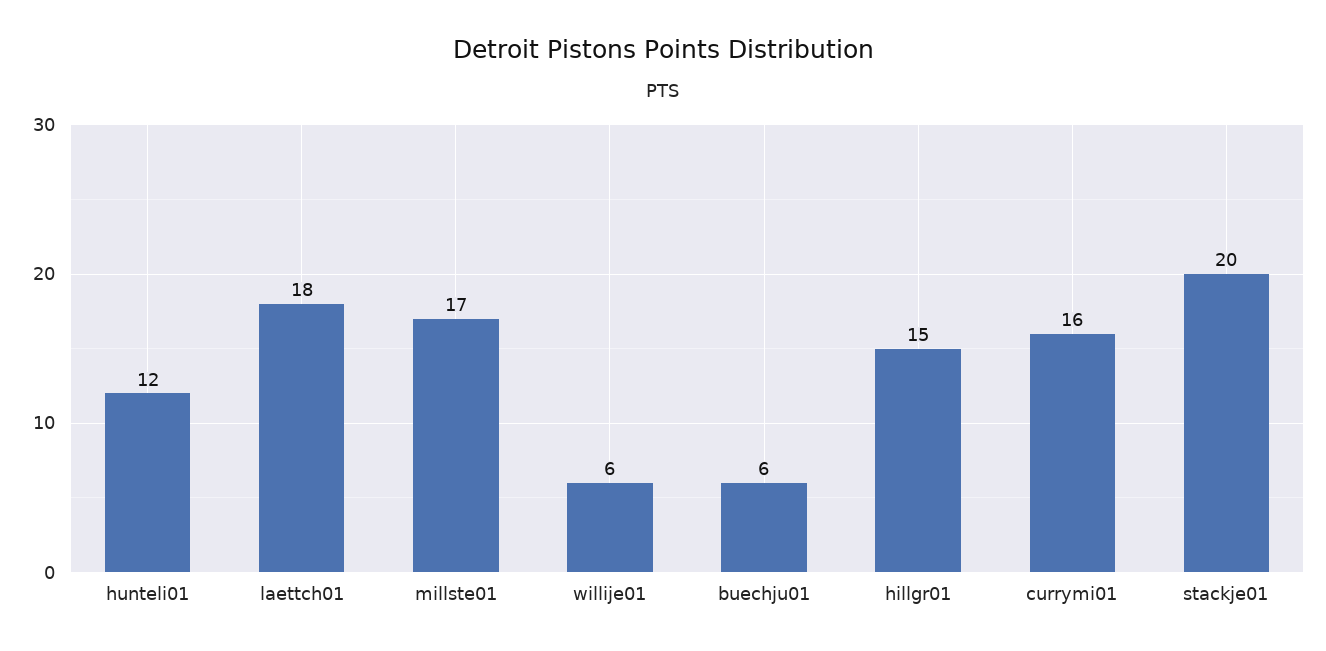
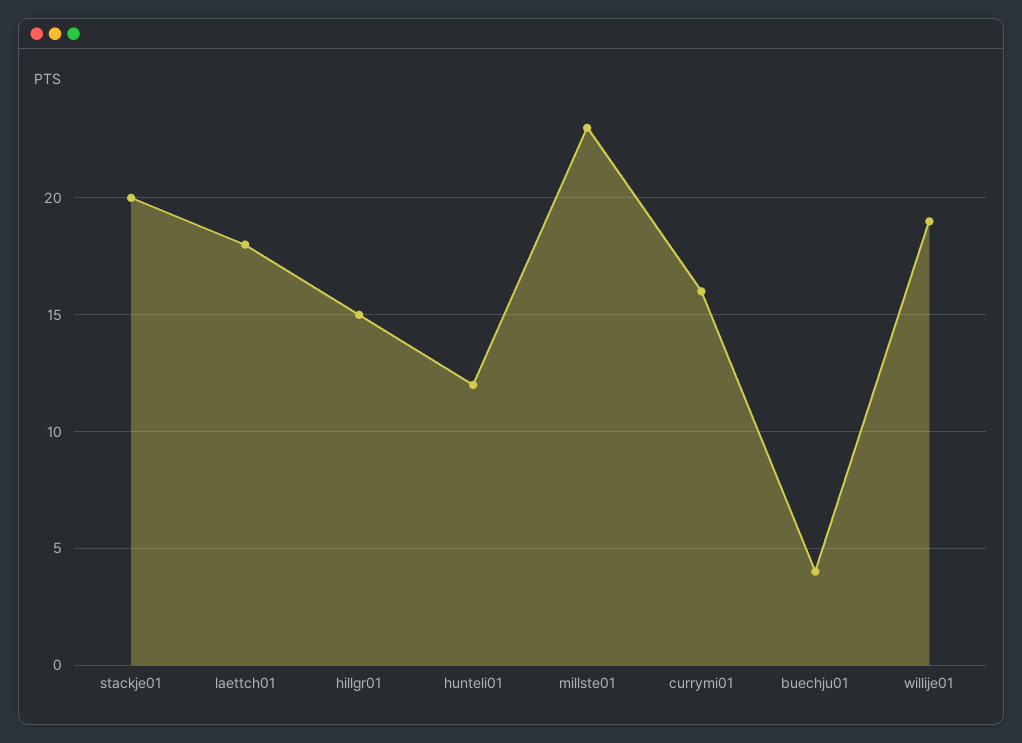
  {
    "hunteli01": 12,
    "laettch01": 18,
-   "millste01": 17,
+   "millste01": 23,
-   "willije01": 6,
+   "willije01": 19,
-   "buechju01": 6,
+   "buechju01": 4,
    "hillgr01": 15,
    "currymi01": 16,
    "stackje01": 20
  }

